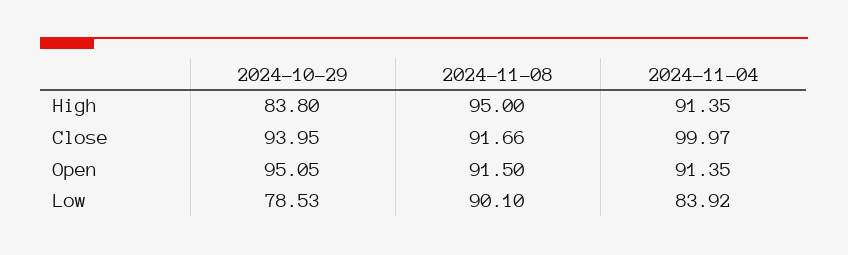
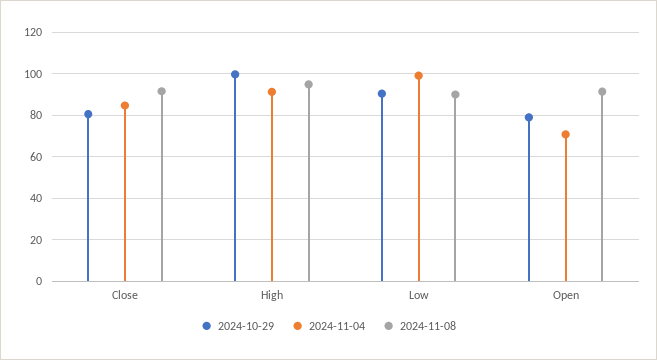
  {
    "2024-10-29": {
-     "High": 83.8,
+     "High": 100,
-     "Close": 93.95,
+     "Close": 80,
-     "Open": 95.05,
+     "Open": 80,
-     "Low": 78.53
+     "Low": 90
    },
    "2024-11-08": {
      "High": 95,
      "Close": 91.66,
      "Open": 91.5,
      "Low": 90.1
    },
    "2024-11-04": {
      "High": 91.35,
-     "Close": 99.97,
+     "Close": 85,
-     "Open": 91.35,
+     "Open": 70,
-     "Low": 83.92
+     "Low": 100
    }
  }

